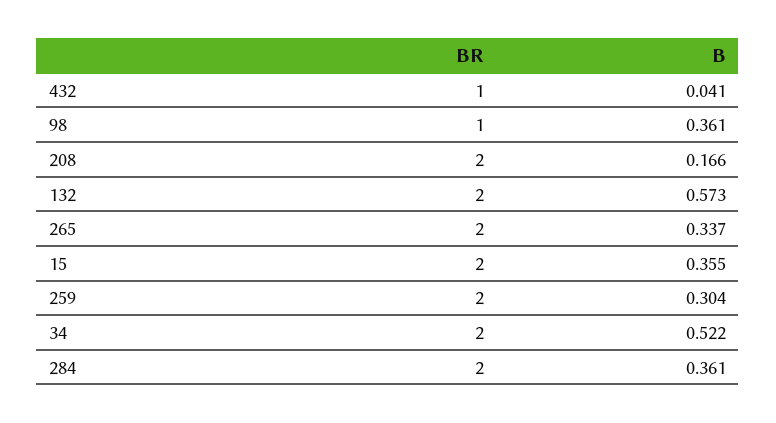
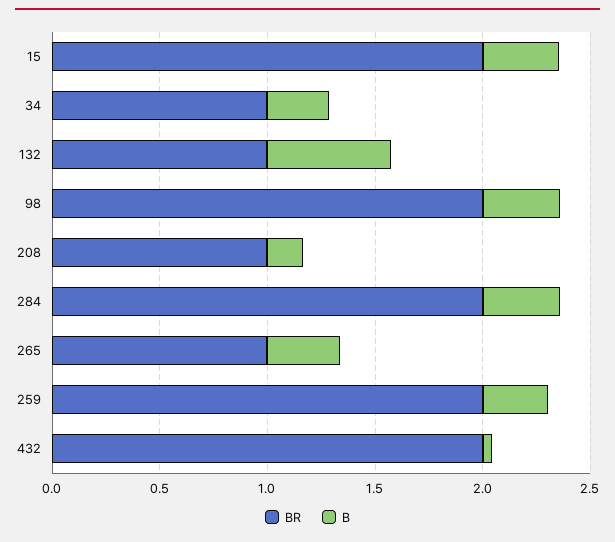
  {
    "BR": {
-     "432": 1,
+     "432": 2,
-     "98": 1,
+     "98": 2,
-     "208": 2,
+     "208": 1,
-     "132": 2,
+     "132": 1,
-     "265": 2,
+     "265": 1,
      "15": 2,
      "259": 2,
-     "34": 2,
+     "34": 1,
      "284": 2
    },
    "B": {
      "432": 0.041,
      "98": 0.361,
      "208": 0.166,
      "132": 0.573,
      "265": 0.337,
      "15": 0.355,
      "259": 0.304,
-     "34": 0.522,
+     "34": 0.3,
      "284": 0.361
    }
  }

